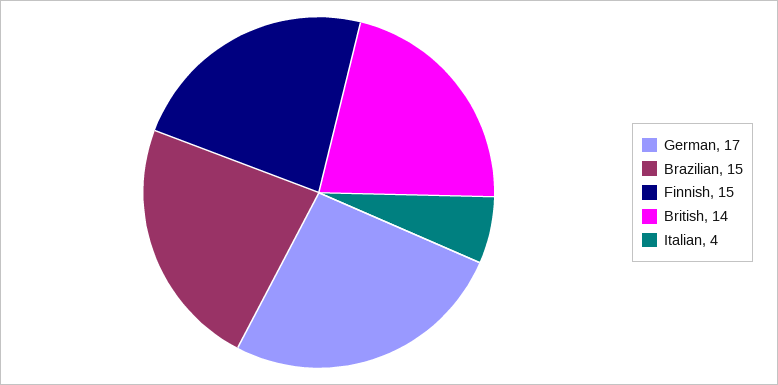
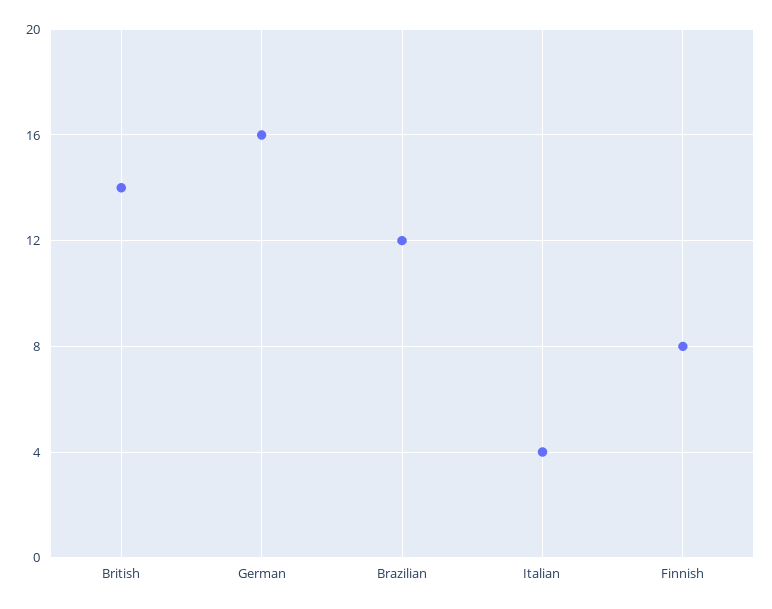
  {
-   "German": 17,
+   "German": 16,
-   "Brazilian": 15,
+   "Brazilian": 12,
-   "Finnish": 15,
+   "Finnish": 8,
    "British": 14,
    "Italian": 4
  }

